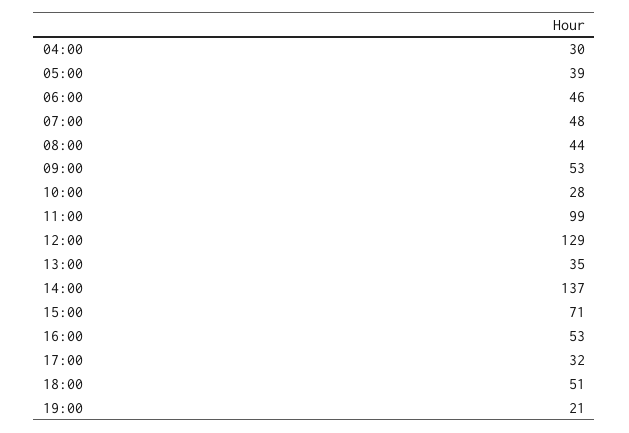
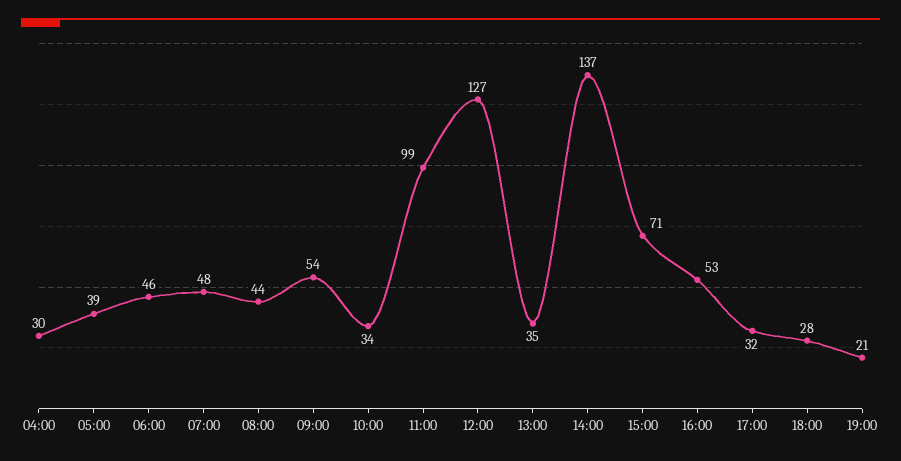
  {
    "04:00": 30,
    "05:00": 39,
    "06:00": 46,
    "07:00": 48,
    "08:00": 44,
-   "09:00": 53,
+   "09:00": 54,
-   "10:00": 28,
+   "10:00": 34,
    "11:00": 99,
-   "12:00": 129,
+   "12:00": 127,
    "13:00": 35,
    "14:00": 137,
    "15:00": 71,
    "16:00": 53,
    "17:00": 32,
-   "18:00": 51,
+   "18:00": 28,
    "19:00": 21
  }

